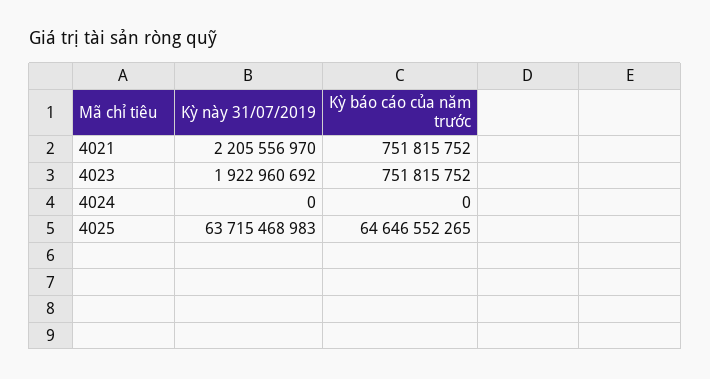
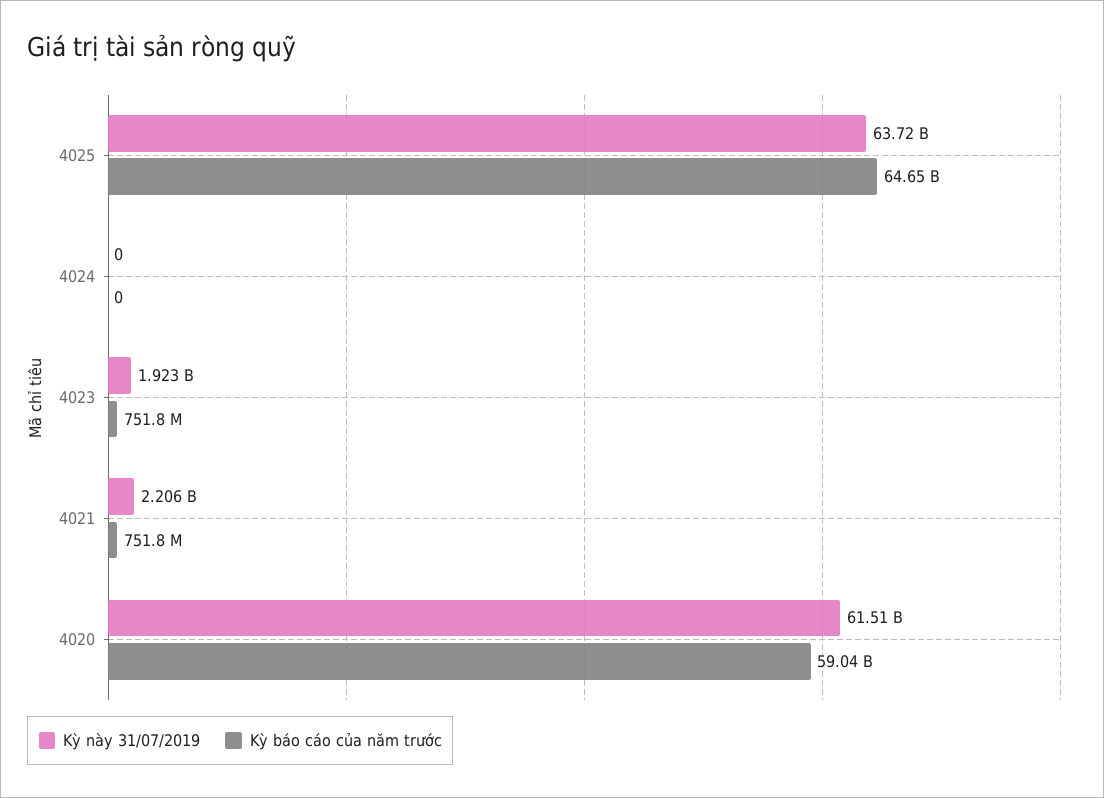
  {
    "Kỳ này 31/07/2019": {
      "4021": 2205556970,
      "4023": 1922960692,
      "4024": 0,
-     "4025": 63715468983
+     "4025": 63715468983,
+     "4020": 61510000000
    },
    "Kỳ báo cáo của năm trước": {
      "4021": 751815752,
      "4023": 751815752,
      "4024": 0,
-     "4025": 64646552265
+     "4025": 64646552265,
+     "4020": 59040000000
    }
  }

